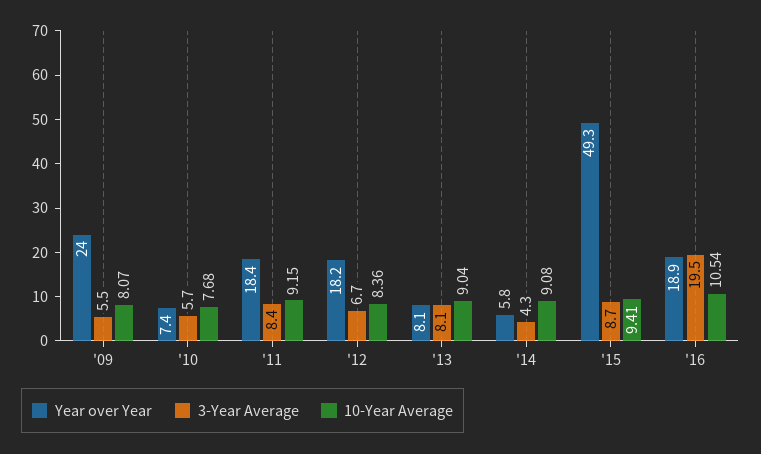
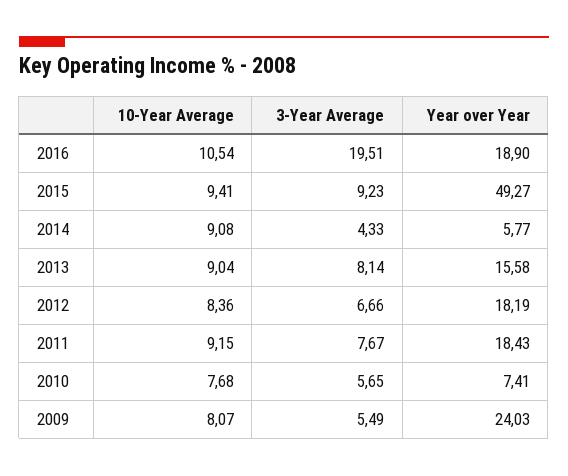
  {
    "Year over Year": {
      "'09": 24.03,
      "'10": 7.41,
      "'11": 18.43,
      "'12": 18.19,
-     "'13": 8.1,
+     "'13": 15.58,
      "'14": 5.77,
      "'15": 49.27,
      "'16": 18.9
    },
    "3-Year Average": {
      "'09": 5.49,
      "'10": 5.65,
-     "'11": 8.4,
+     "'11": 7.67,
      "'12": 6.66,
      "'13": 8.14,
      "'14": 4.33,
-     "'15": 8.7,
+     "'15": 9.23,
      "'16": 19.51
    },
    "10-Year Average": {
      "'09": 8.07,
      "'10": 7.68,
      "'11": 9.15,
      "'12": 8.36,
      "'13": 9.04,
      "'14": 9.08,
      "'15": 9.41,
      "'16": 10.54
    }
  }

